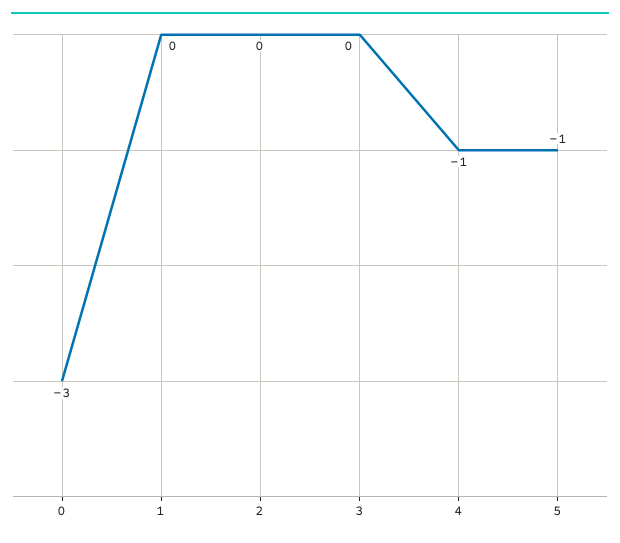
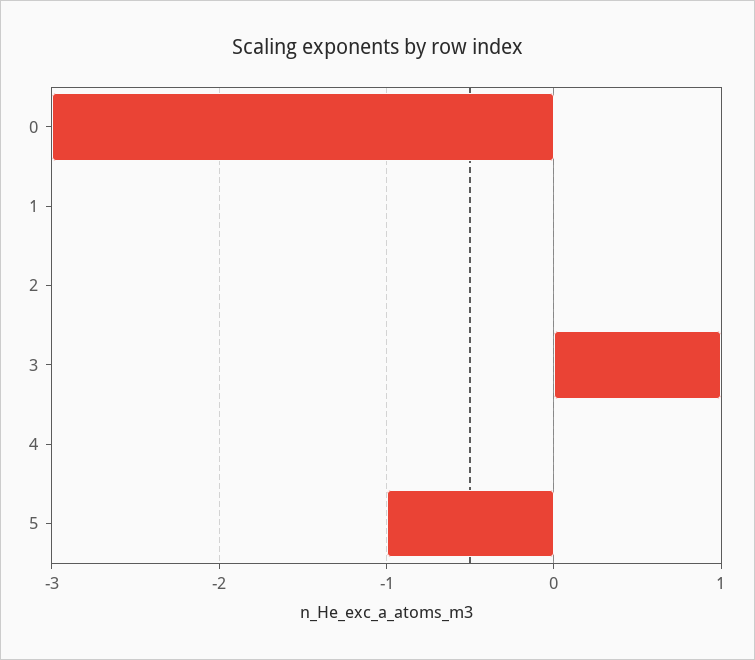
  {
    "0": -3,
    "1": 0,
    "2": 0,
-   "3": 0,
+   "3": 1,
-   "4": -1,
+   "4": 0,
    "5": -1
  }

